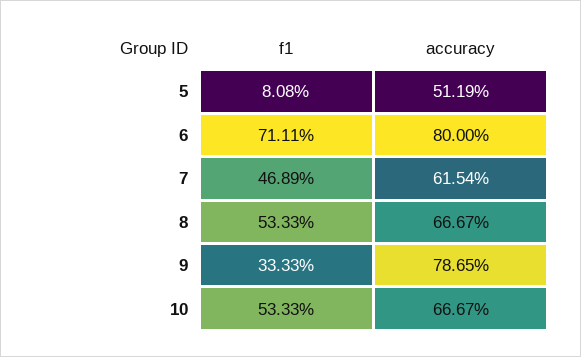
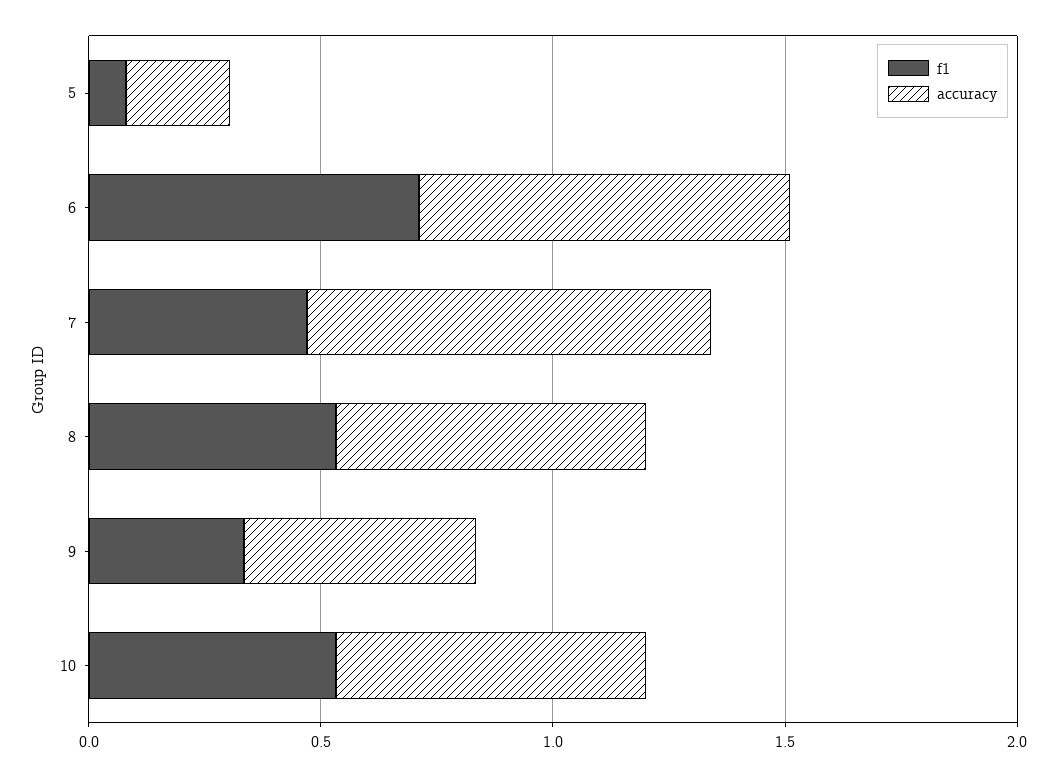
  {
    "f1": {
      "5": 0.0808,
      "6": 0.7111,
      "7": 0.4689,
      "8": 0.5333,
      "9": 0.3333,
      "10": 0.5333
    },
    "accuracy": {
-     "5": 0.5119,
+     "5": 0.2,
      "6": 0.8,
-     "7": 0.6154,
+     "7": 0.9,
      "8": 0.6667,
-     "9": 0.7865,
+     "9": 0.5,
      "10": 0.6667
    }
  }

